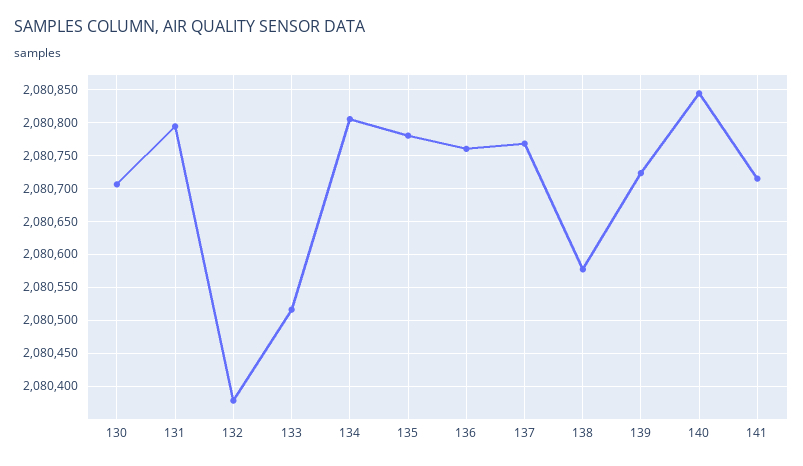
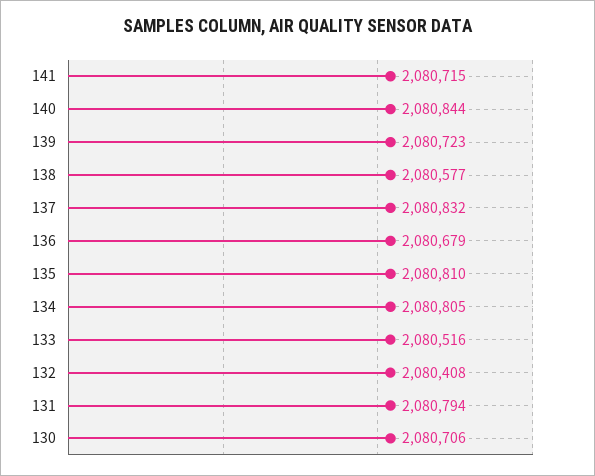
  {
    "130": 2080706,
    "131": 2080794,
-   "132": 2080380,
+   "132": 2080408,
    "133": 2080516,
    "134": 2080805,
-   "135": 2080780,
+   "135": 2080810,
-   "136": 2080760,
+   "136": 2080679,
-   "137": 2080770,
+   "137": 2080832,
    "138": 2080577,
    "139": 2080723,
    "140": 2080844,
    "141": 2080715
  }

